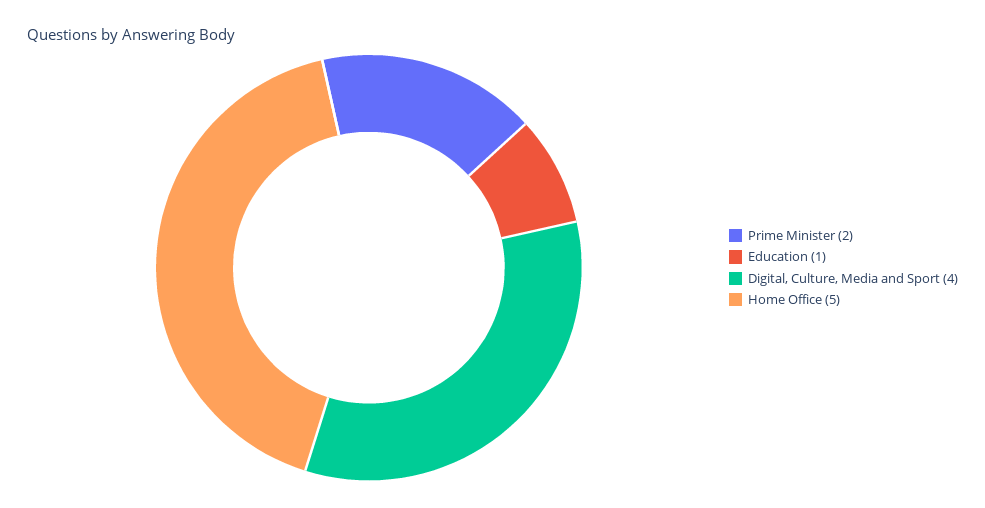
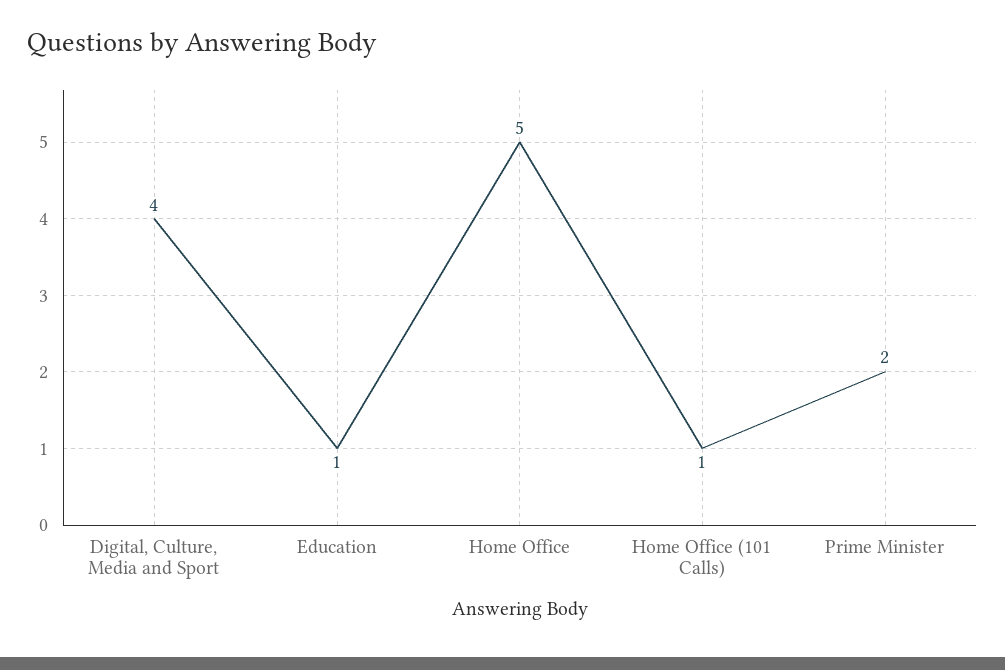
  {
    "Prime Minister": 2,
    "Education": 1,
    "Digital, Culture, Media and Sport": 4,
-   "Home Office": 5
+   "Home Office": 5,
+   "Home Office (101 Calls)": 1
  }

